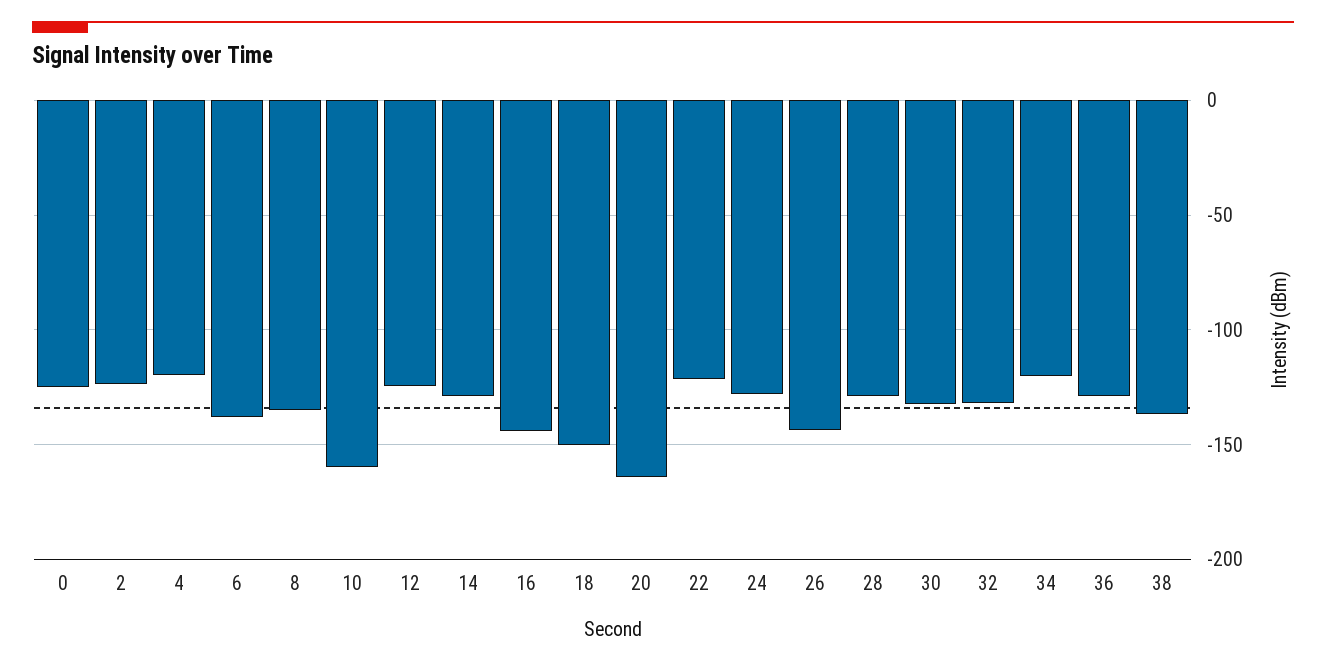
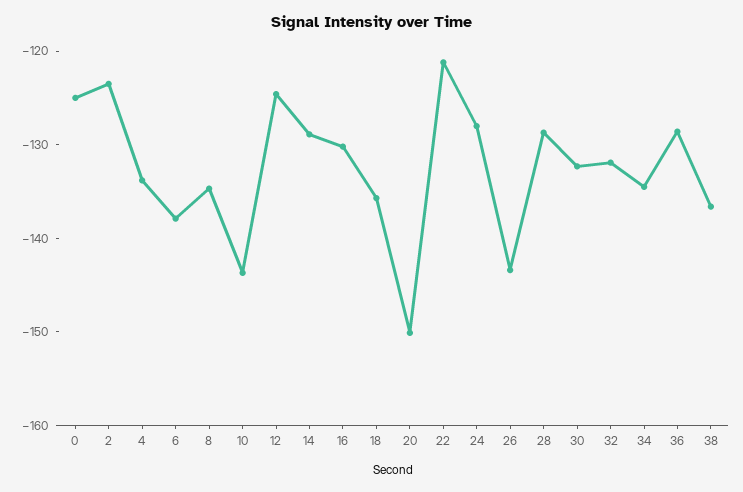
  {
    "0": -126,
    "2": -124,
-   "4": -120,
+   "4": -134,
    "6": -138,
    "8": -134,
-   "10": -160,
+   "10": -144,
    "12": -124,
    "14": -128,
-   "16": -145,
+   "16": -130,
-   "18": -150,
+   "18": -136,
-   "20": -165,
+   "20": -150,
    "22": -122,
    "24": -128,
    "26": -144,
    "28": -128,
    "30": -132,
    "32": -132,
-   "34": -120,
+   "34": -134,
    "36": -128,
    "38": -136
  }

